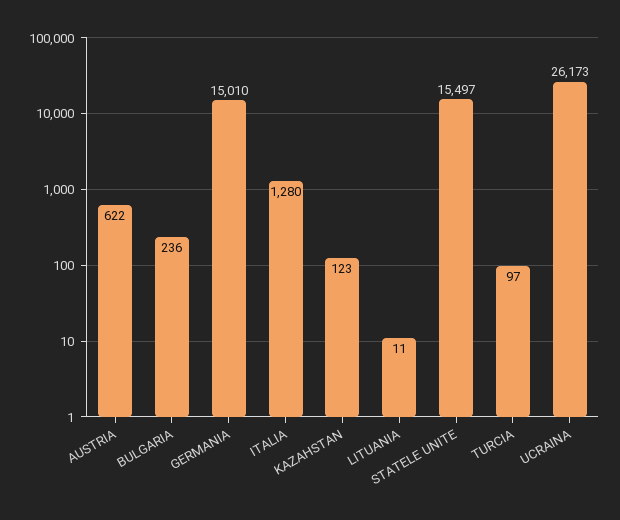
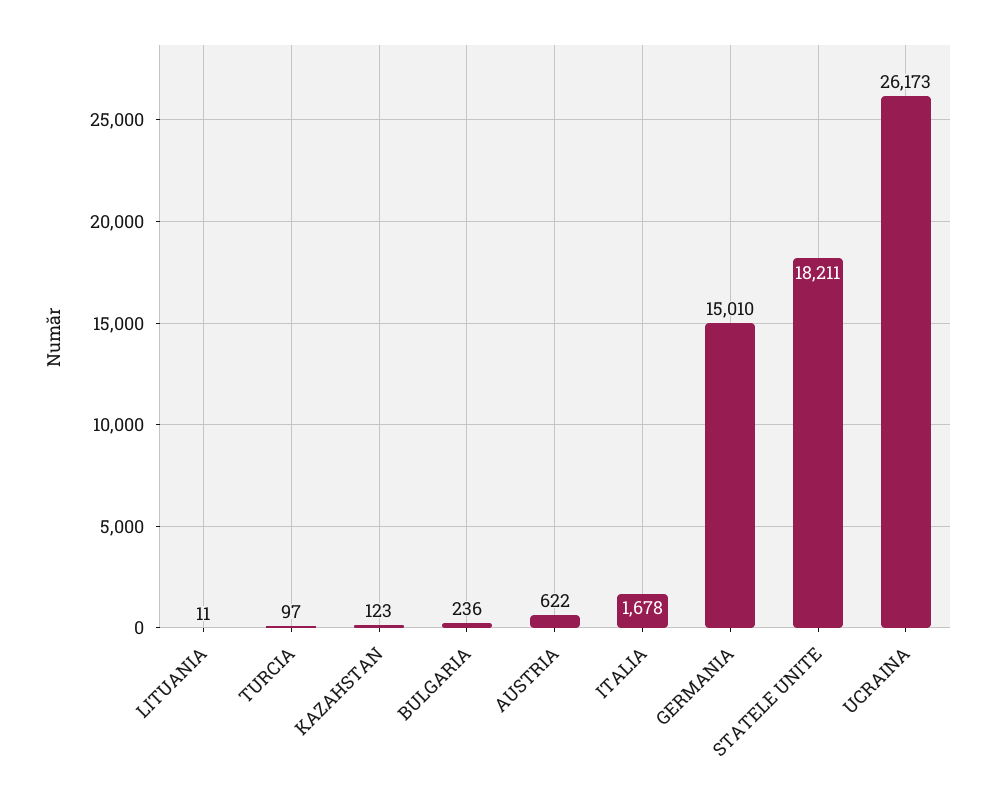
  {
    "AUSTRIA": 622,
    "BULGARIA": 236,
    "GERMANIA": 15010,
-   "ITALIA": 1280,
+   "ITALIA": 1678,
    "KAZAHSTAN": 123,
    "LITUANIA": 11,
-   "STATELE UNITE": 15497,
+   "STATELE UNITE": 18211,
    "TURCIA": 97,
    "UCRAINA": 26173
  }

